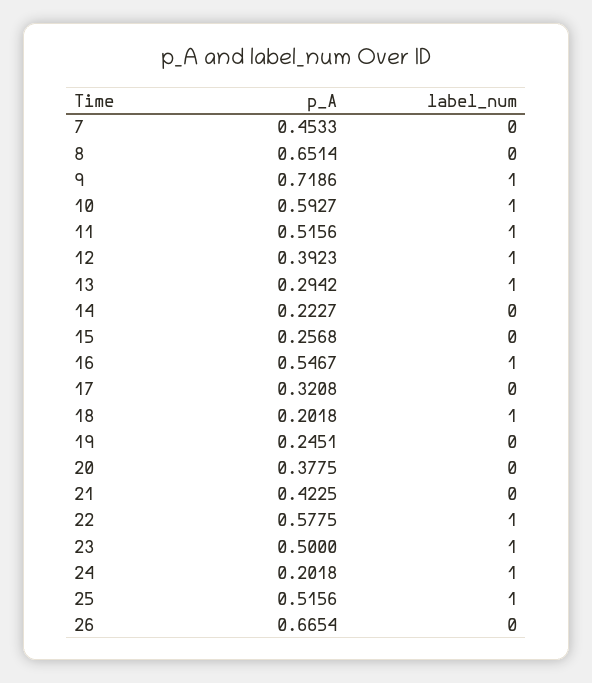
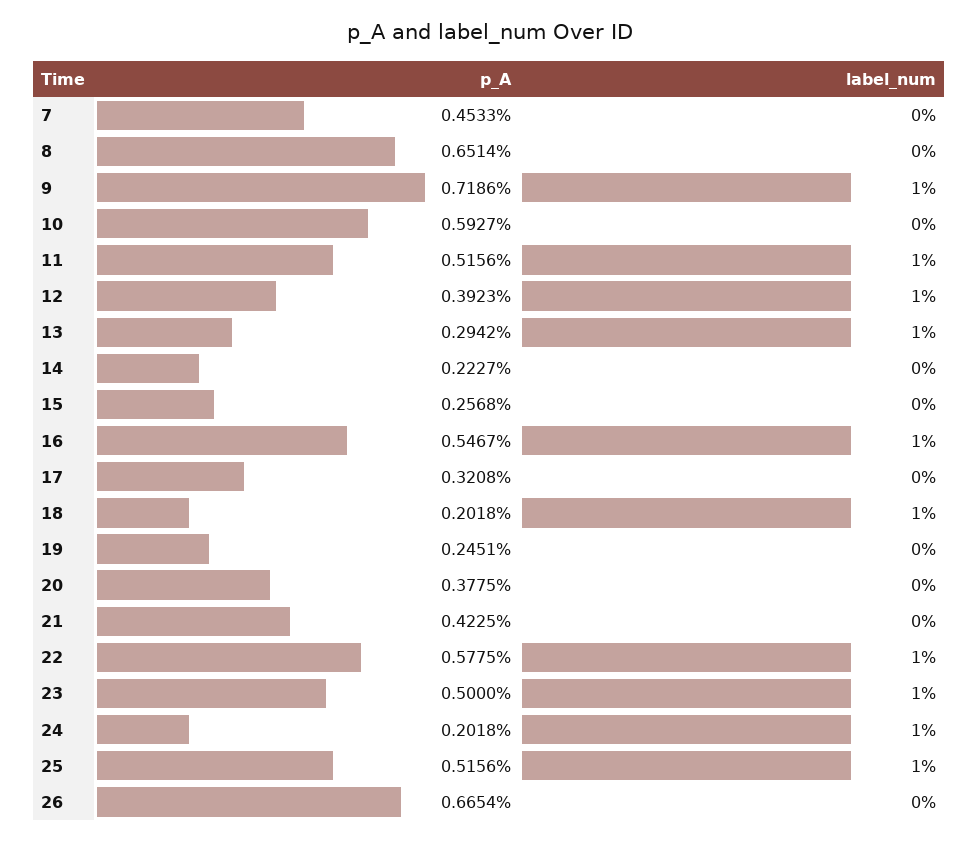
  {
    "p_A": {
      "7": 0.4533,
      "8": 0.6514,
      "9": 0.7186,
      "10": 0.5927,
      "11": 0.5156,
      "12": 0.3923,
      "13": 0.2942,
      "14": 0.2227,
      "15": 0.2568,
      "16": 0.5467,
      "17": 0.3208,
      "18": 0.2018,
      "19": 0.2451,
      "20": 0.3775,
      "21": 0.4225,
      "22": 0.5775,
      "23": 0.5,
      "24": 0.2018,
      "25": 0.5156,
      "26": 0.6654
    },
    "label_num": {
      "7": 0,
      "8": 0,
      "9": 1,
-     "10": 1,
+     "10": 0,
      "11": 1,
      "12": 1,
      "13": 1,
      "14": 0,
      "15": 0,
      "16": 1,
      "17": 0,
      "18": 1,
      "19": 0,
      "20": 0,
      "21": 0,
      "22": 1,
      "23": 1,
      "24": 1,
      "25": 1,
      "26": 0
    }
  }

